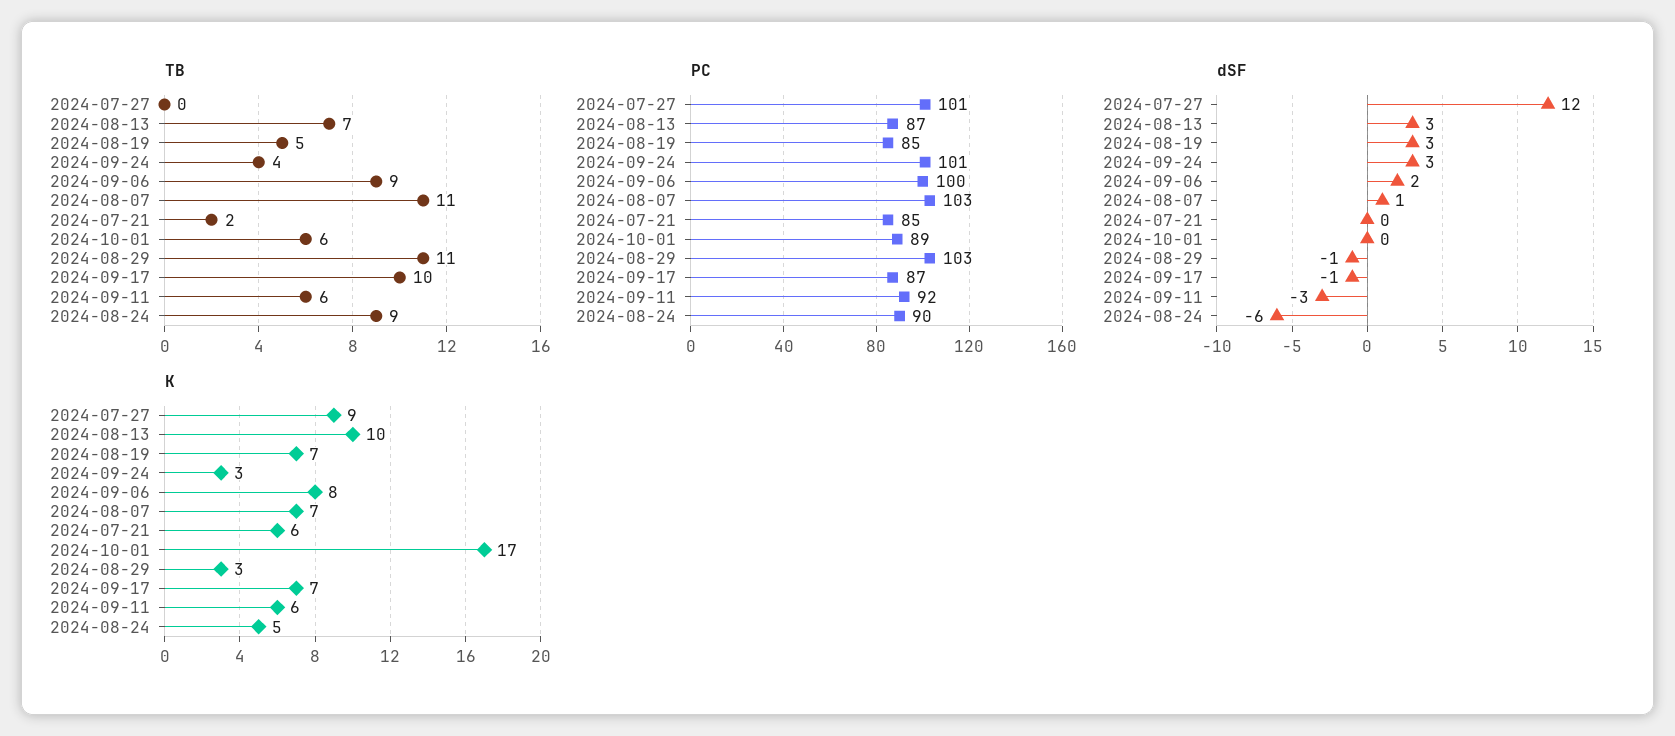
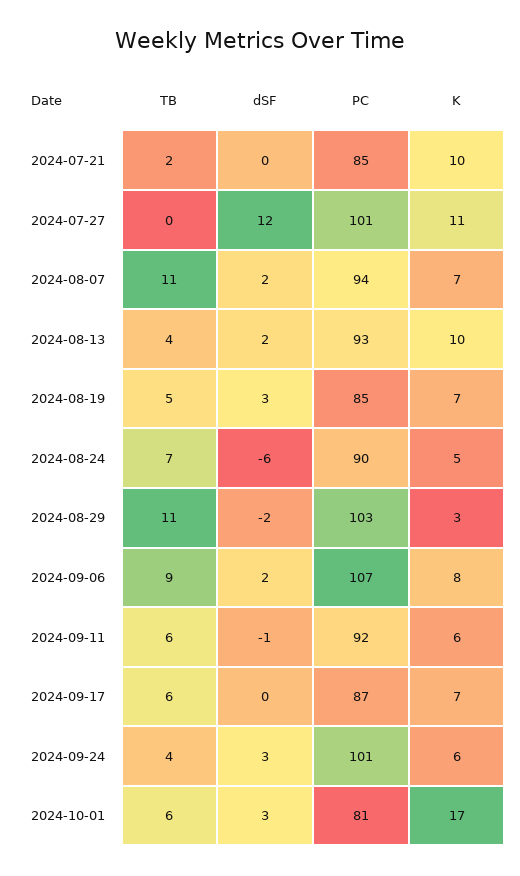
  {
    "TB": {
      "2024-07-27": 0,
-     "2024-08-13": 7,
+     "2024-08-13": 4,
      "2024-08-19": 5,
      "2024-09-24": 4,
      "2024-09-06": 9,
      "2024-08-07": 11,
      "2024-07-21": 2,
      "2024-10-01": 6,
      "2024-08-29": 11,
-     "2024-09-17": 10,
+     "2024-09-17": 6,
      "2024-09-11": 6,
-     "2024-08-24": 9
+     "2024-08-24": 7
    },
    "PC": {
      "2024-07-27": 101,
-     "2024-08-13": 87,
+     "2024-08-13": 93,
      "2024-08-19": 85,
      "2024-09-24": 101,
-     "2024-09-06": 100,
+     "2024-09-06": 107,
-     "2024-08-07": 103,
+     "2024-08-07": 94,
      "2024-07-21": 85,
-     "2024-10-01": 89,
+     "2024-10-01": 81,
      "2024-08-29": 103,
      "2024-09-17": 87,
      "2024-09-11": 92,
      "2024-08-24": 90
    },
    "dSF": {
      "2024-07-27": 12,
-     "2024-08-13": 3,
+     "2024-08-13": 2,
      "2024-08-19": 3,
      "2024-09-24": 3,
      "2024-09-06": 2,
-     "2024-08-07": 1,
+     "2024-08-07": 2,
      "2024-07-21": 0,
-     "2024-10-01": 0,
+     "2024-10-01": 3,
-     "2024-08-29": -1,
+     "2024-08-29": -2,
-     "2024-09-17": -1,
+     "2024-09-17": 0,
-     "2024-09-11": -3,
+     "2024-09-11": -1,
      "2024-08-24": -6
    },
    "K": {
-     "2024-07-27": 9,
+     "2024-07-27": 11,
      "2024-08-13": 10,
      "2024-08-19": 7,
-     "2024-09-24": 3,
+     "2024-09-24": 6,
      "2024-09-06": 8,
      "2024-08-07": 7,
-     "2024-07-21": 6,
+     "2024-07-21": 10,
      "2024-10-01": 17,
      "2024-08-29": 3,
      "2024-09-17": 7,
      "2024-09-11": 6,
      "2024-08-24": 5
    }
  }

